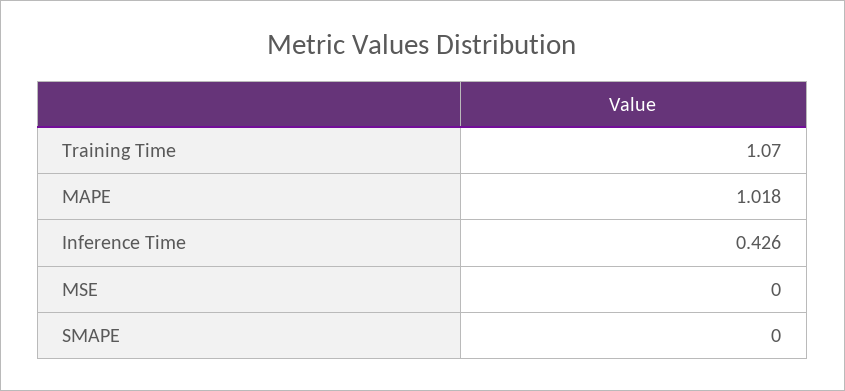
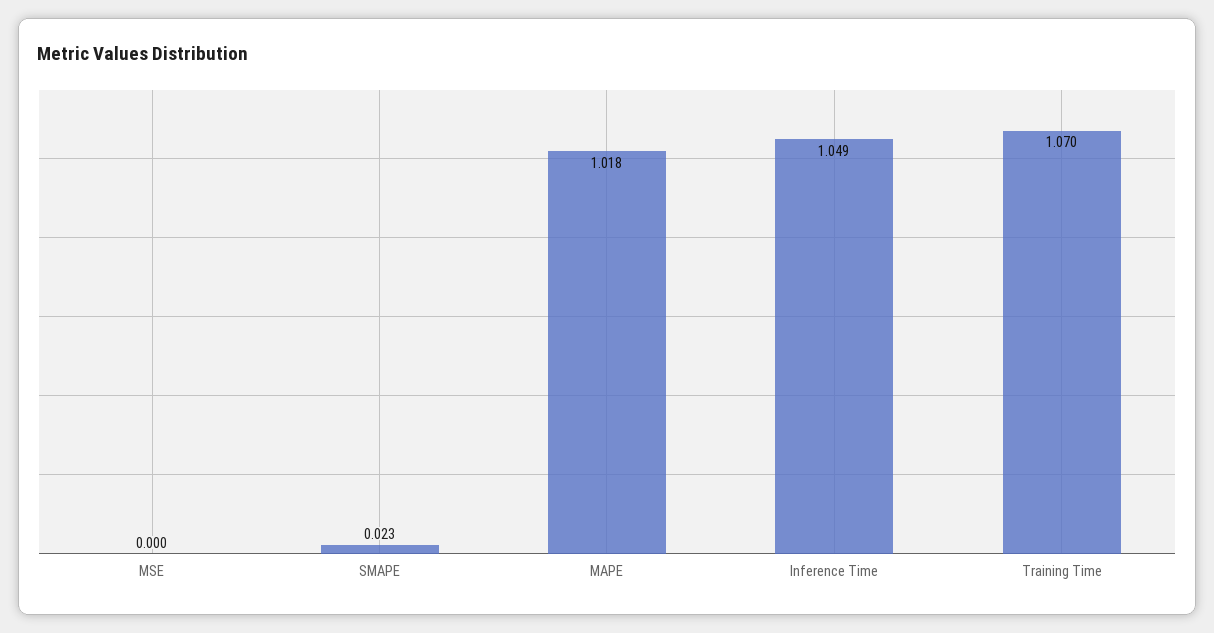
  {
    "Training Time": 1.07,
    "MAPE": 1.018,
-   "Inference Time": 0.426,
+   "Inference Time": 1.049,
    "MSE": 0,
-   "SMAPE": 0
+   "SMAPE": 0.023
  }

